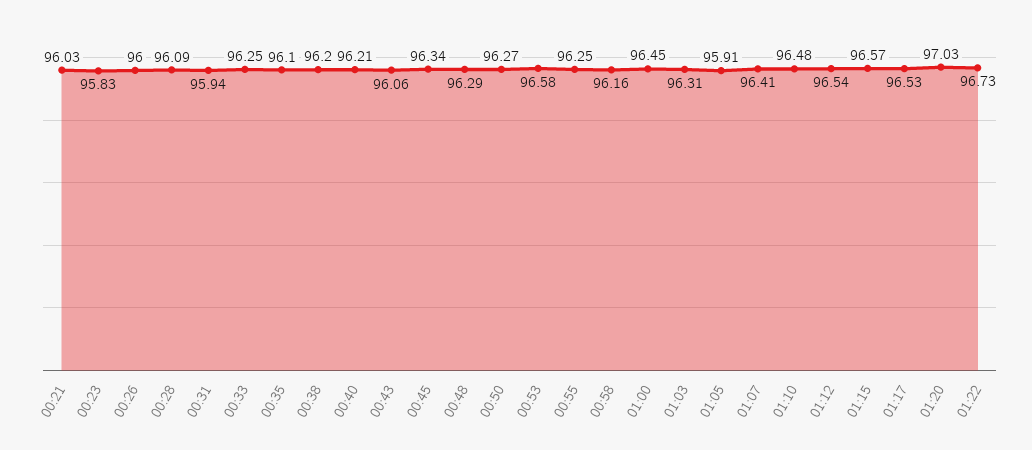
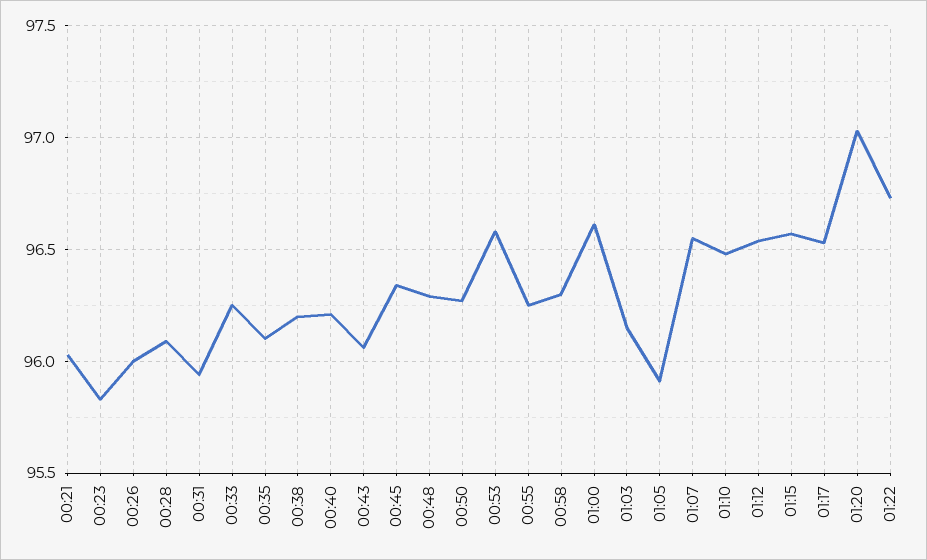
  {
    "00:21": 96.03,
    "00:23": 95.83,
    "00:26": 96,
    "00:28": 96.09,
    "00:31": 95.94,
    "00:33": 96.25,
    "00:35": 96.1,
    "00:38": 96.2,
    "00:40": 96.21,
    "00:43": 96.06,
    "00:45": 96.34,
    "00:48": 96.29,
    "00:50": 96.27,
    "00:53": 96.58,
    "00:55": 96.25,
-   "00:58": 96.16,
+   "00:58": 96.3,
-   "01:00": 96.45,
+   "01:00": 96.6,
-   "01:03": 96.31,
+   "01:03": 96.15,
    "01:05": 95.91,
-   "01:07": 96.41,
+   "01:07": 96.55,
    "01:10": 96.48,
    "01:12": 96.54,
    "01:15": 96.57,
    "01:17": 96.53,
    "01:20": 97.03,
    "01:22": 96.73
  }

